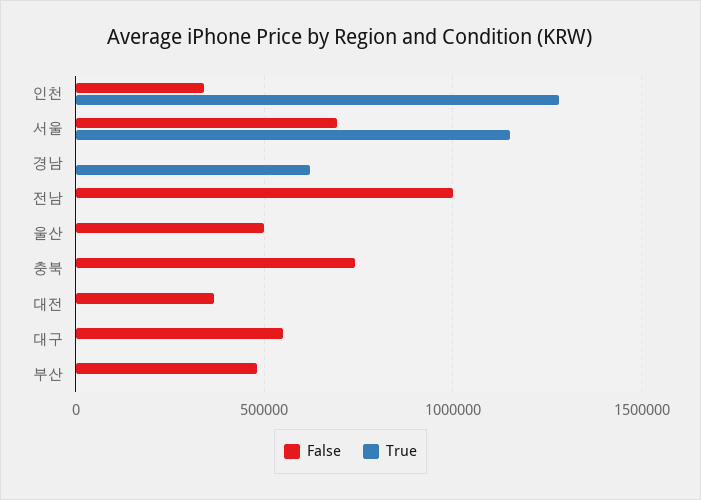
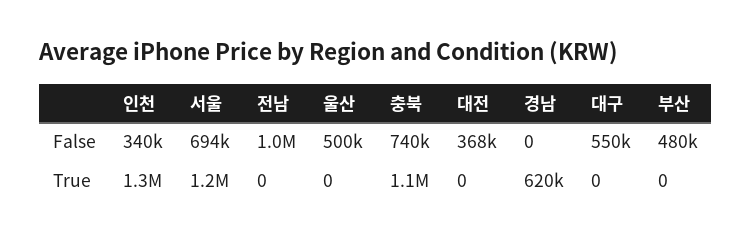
  {
    "False": {
      "인천": 340000,
      "서울": 694000,
      "경남": 0,
      "전남": 1000000,
      "울산": 500000,
      "충북": 740000,
      "대전": 368000,
      "대구": 550000,
      "부산": 480000
    },
    "True": {
      "인천": 1300000,
      "서울": 1200000,
      "경남": 620000,
      "전남": 0,
      "울산": 0,
-     "충북": 0,
+     "충북": 1100000,
      "대전": 0,
      "대구": 0,
      "부산": 0
    }
  }

